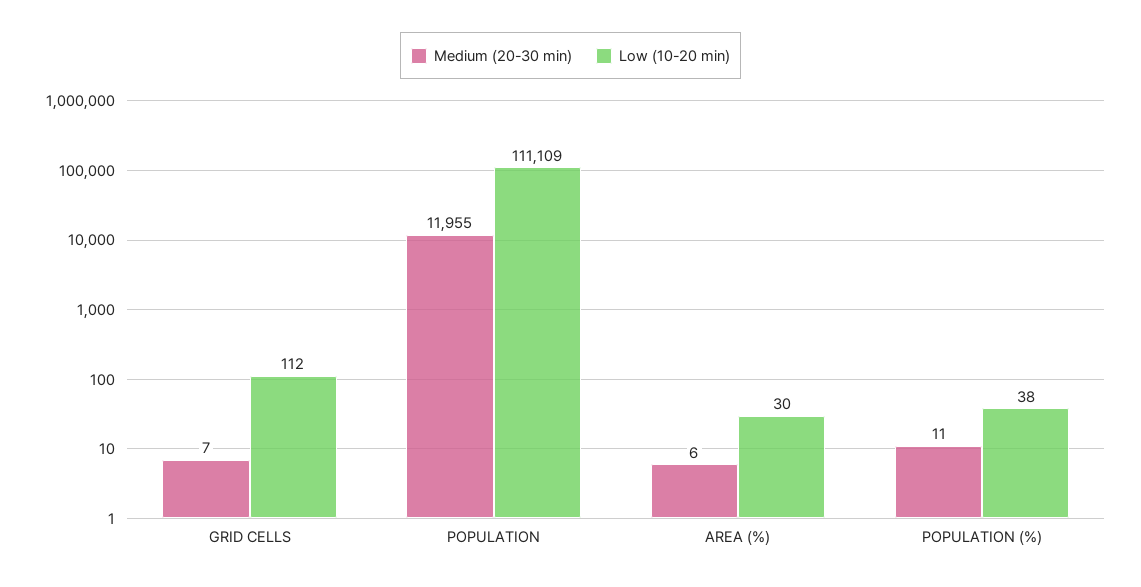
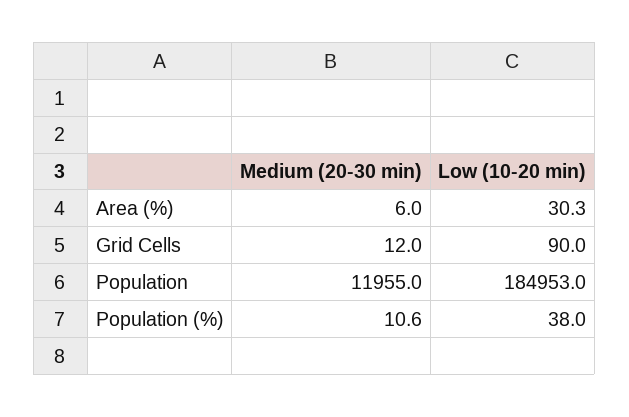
  {
    "Medium (20-30 min)": {
-     "GRID CELLS": 7,
+     "GRID CELLS": 12,
      "POPULATION": 11955,
      "AREA (%)": 6,
      "POPULATION (%)": 10.6
    },
    "Low (10-20 min)": {
-     "GRID CELLS": 112,
+     "GRID CELLS": 90,
-     "POPULATION": 111109,
+     "POPULATION": 184953,
      "AREA (%)": 30.3,
      "POPULATION (%)": 38
    }
  }

